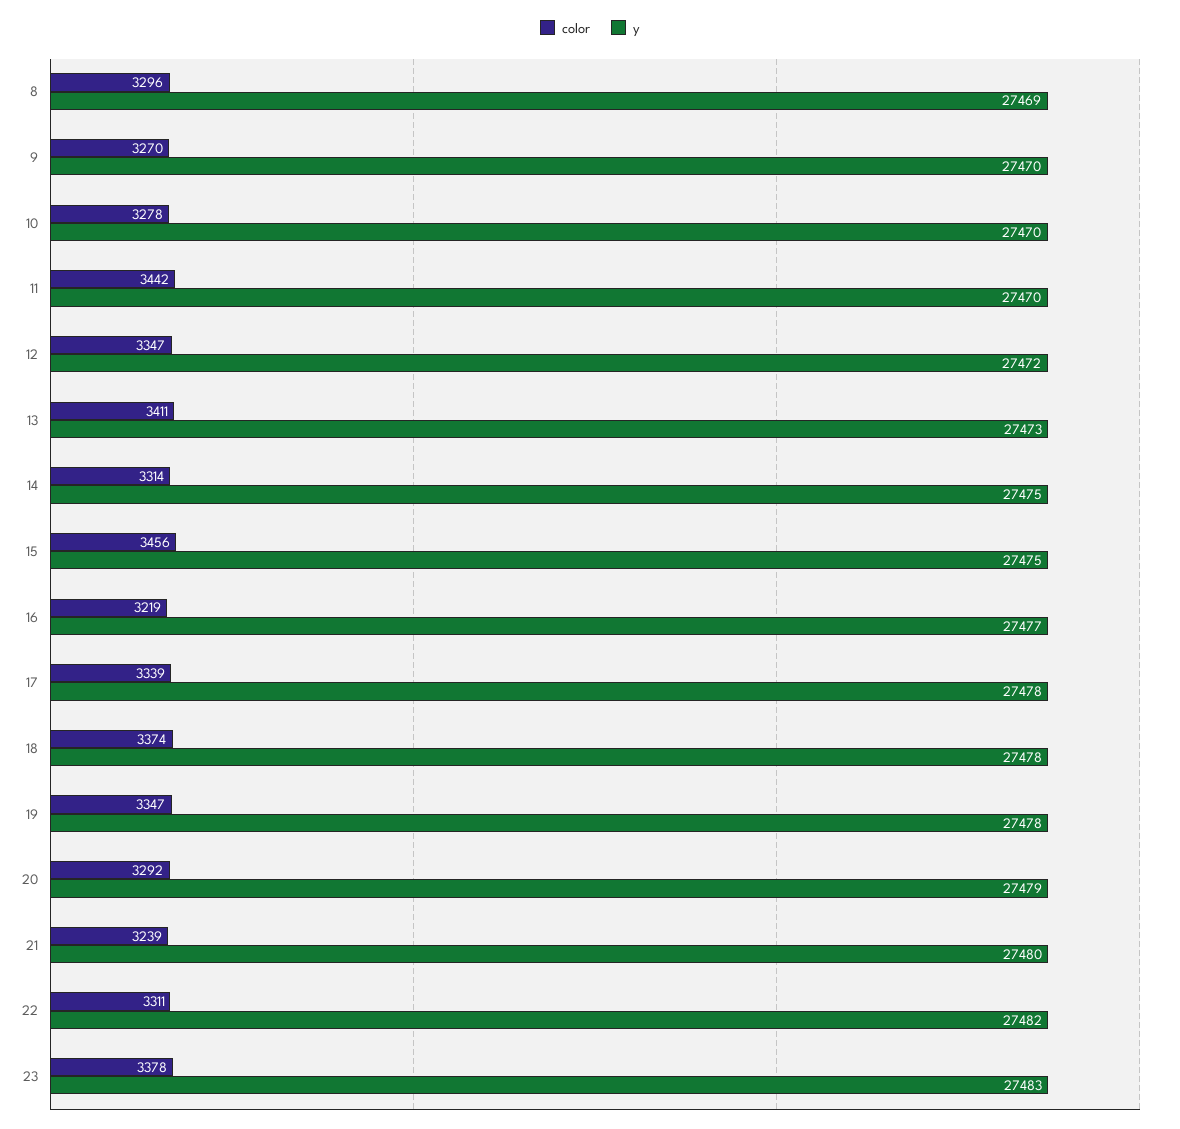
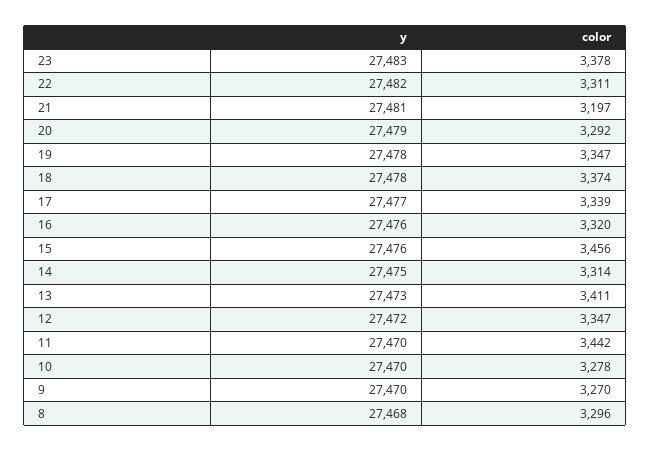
  {
    "color": {
      "8": 3296,
      "9": 3270,
      "10": 3278,
      "11": 3442,
      "12": 3347,
      "13": 3411,
      "14": 3314,
      "15": 3456,
-     "16": 3219,
+     "16": 3320,
      "17": 3339,
      "18": 3374,
      "19": 3347,
      "20": 3292,
-     "21": 3239,
+     "21": 3197,
      "22": 3311,
      "23": 3378
    },
    "y": {
-     "8": 27469,
+     "8": 27468,
      "9": 27470,
      "10": 27470,
      "11": 27470,
      "12": 27472,
      "13": 27473,
      "14": 27475,
-     "15": 27475,
+     "15": 27476,
-     "16": 27477,
+     "16": 27476,
-     "17": 27478,
+     "17": 27477,
      "18": 27478,
      "19": 27478,
      "20": 27479,
-     "21": 27480,
+     "21": 27481,
      "22": 27482,
      "23": 27483
    }
  }

